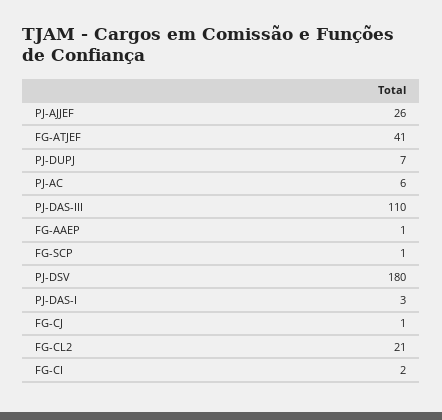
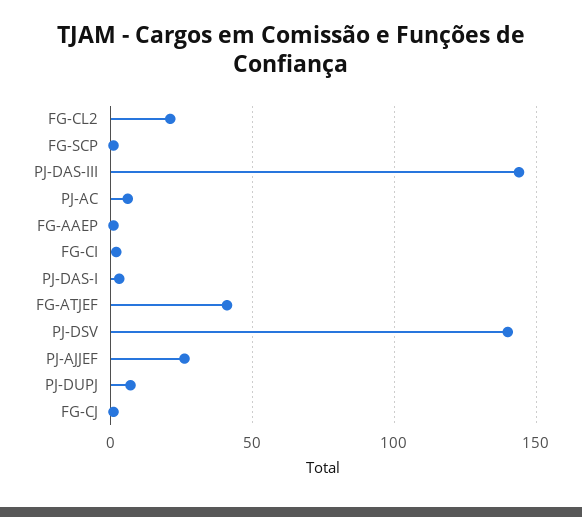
  {
    "PJ-AJJEF": 26,
    "FG-ATJEF": 41,
    "PJ-DUPJ": 7,
    "PJ-AC": 6,
-   "PJ-DAS-III": 110,
+   "PJ-DAS-III": 145,
    "FG-AAEP": 1,
    "FG-SCP": 1,
-   "PJ-DSV": 180,
+   "PJ-DSV": 140,
    "PJ-DAS-I": 3,
    "FG-CJ": 1,
    "FG-CL2": 21,
    "FG-CI": 2
  }

